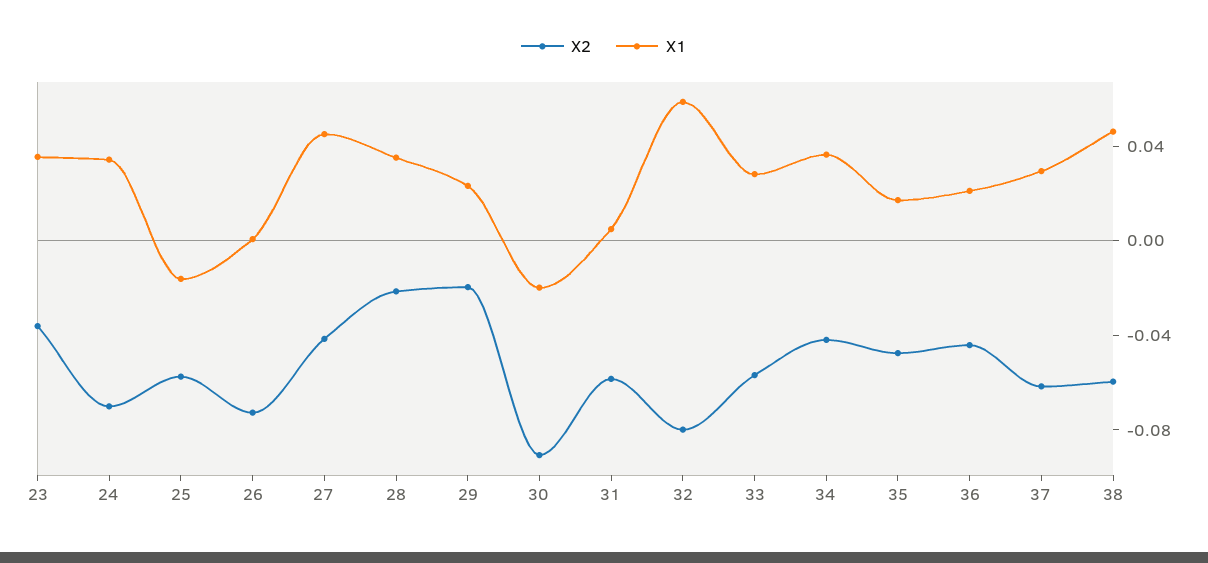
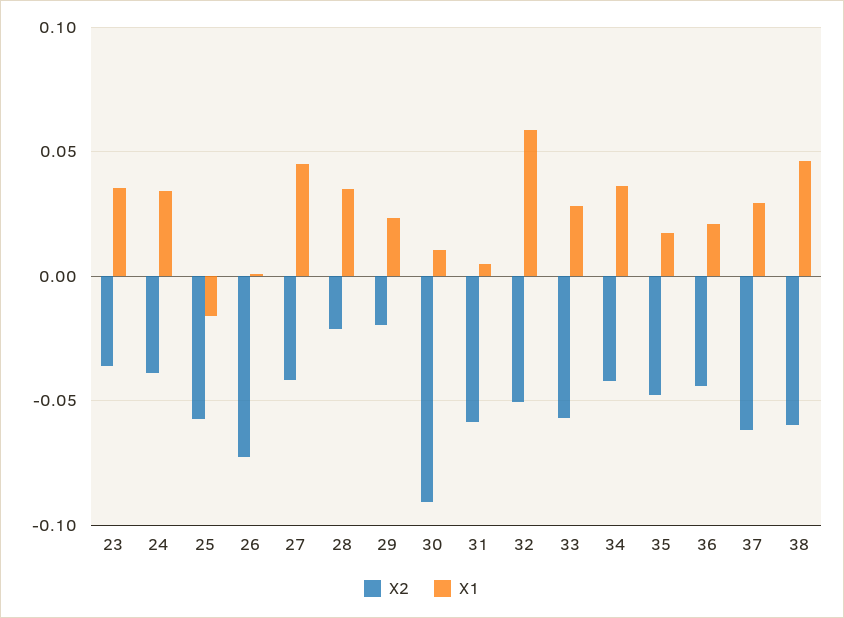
  {
    "X2": {
      "23": -0.035,
-     "24": -0.07,
+     "24": -0.04,
      "25": -0.055,
      "26": -0.075,
      "27": -0.04,
      "28": -0.02,
      "29": -0.02,
      "30": -0.09,
      "31": -0.06,
-     "32": -0.08,
+     "32": -0.05,
      "33": -0.055,
      "34": -0.04,
      "35": -0.05,
      "36": -0.045,
      "37": -0.06,
      "38": -0.06
    },
    "X1": {
      "23": 0.035,
      "24": 0.035,
      "25": -0.015,
      "26": 0,
      "27": 0.045,
      "28": 0.035,
      "29": 0.025,
-     "30": -0.02,
+     "30": 0.01,
      "31": 0.005,
      "32": 0.06,
      "33": 0.03,
      "34": 0.035,
      "35": 0.015,
      "36": 0.02,
      "37": 0.03,
      "38": 0.045
    }
  }

